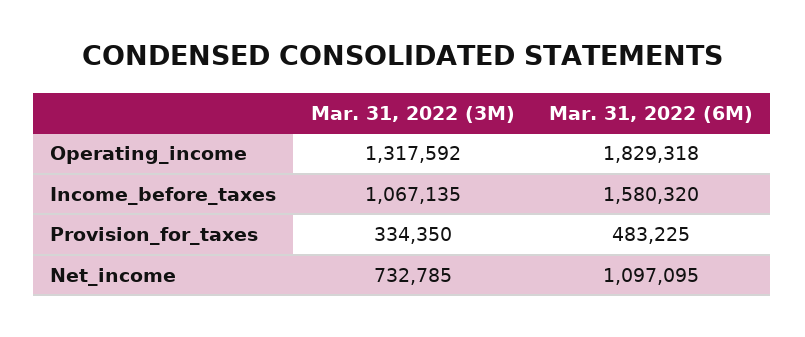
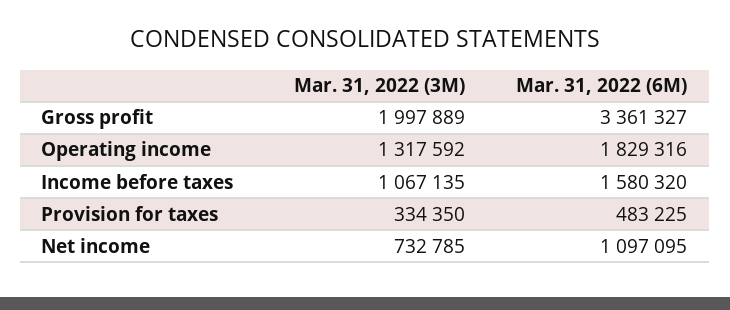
  {
    "Mar. 31, 2022 (3M)": {
      "Operating_income": 1317592,
      "Income_before_taxes": 1067135,
      "Provision_for_taxes": 334350,
-     "Net_income": 732785
+     "Net_income": 732785,
+     "Gross profit": 1997889
    },
    "Mar. 31, 2022 (6M)": {
-     "Operating_income": 1829318,
+     "Operating_income": 1829316,
      "Income_before_taxes": 1580320,
      "Provision_for_taxes": 483225,
-     "Net_income": 1097095
+     "Net_income": 1097095,
+     "Gross profit": 3361327
    }
  }

